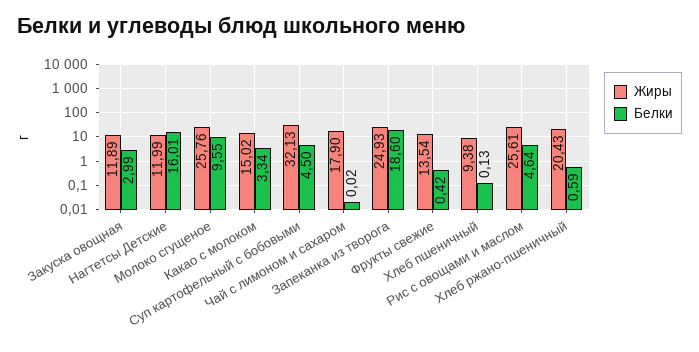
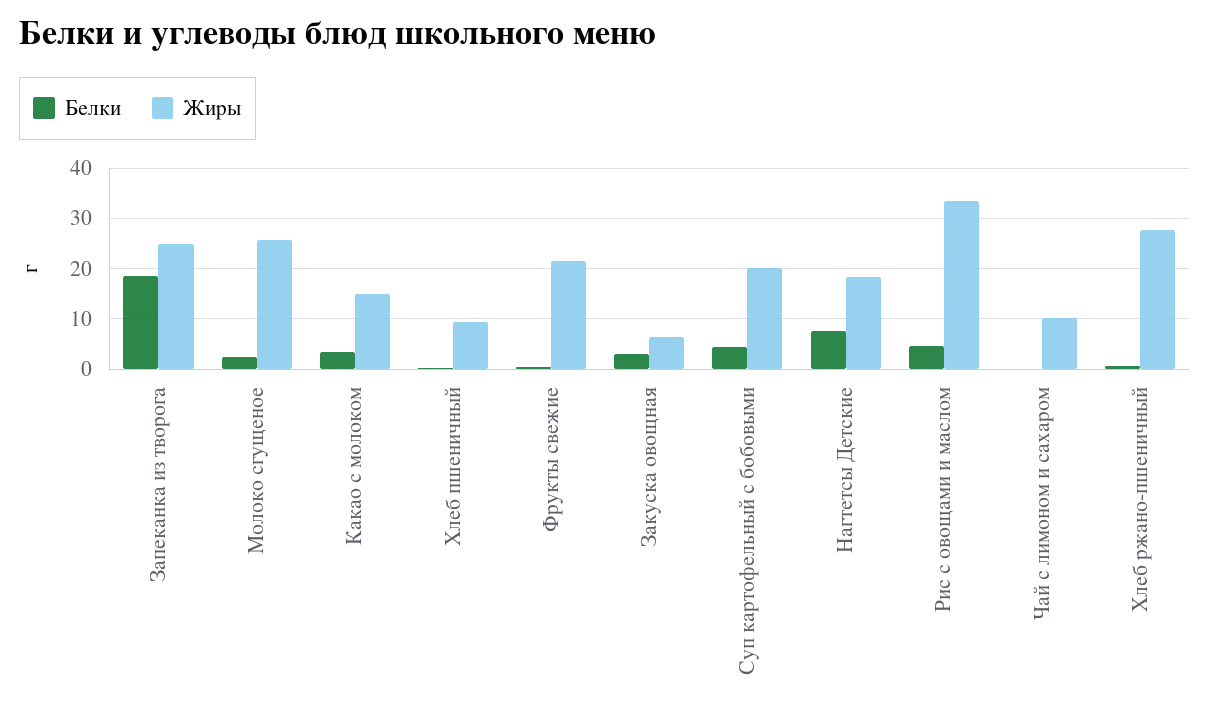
  {
    "Жиры": {
-     "Закуска овощная": 11.89,
+     "Закуска овощная": 6,
-     "Нагтетсы Детские": 11.99,
+     "Нагтетсы Детские": 18,
      "Молоко сгущеное": 25.76,
      "Какао с молоком": 15.02,
-     "Суп картофельный с бобовыми": 32.13,
+     "Суп картофельный с бобовыми": 20,
-     "Чай с лимоном и сахаром": 17.9,
+     "Чай с лимоном и сахаром": 10,
      "Запеканка из творога": 24.93,
-     "Фрукты свежие": 13.54,
+     "Фрукты свежие": 22,
      "Хлеб пшеничный": 9.38,
-     "Рис с овощами и маслом": 25.61,
+     "Рис с овощами и маслом": 34,
-     "Хлеб ржано-пшеничный": 20.43
+     "Хлеб ржано-пшеничный": 28
    },
    "Белки": {
      "Закуска овощная": 2.99,
-     "Нагтетсы Детские": 16.01,
+     "Нагтетсы Детские": 8,
-     "Молоко сгущеное": 9.55,
+     "Молоко сгущеное": 2,
      "Какао с молоком": 3.34,
      "Суп картофельный с бобовыми": 4.5,
      "Чай с лимоном и сахаром": 0.02,
      "Запеканка из творога": 18.6,
      "Фрукты свежие": 0.42,
      "Хлеб пшеничный": 0.13,
      "Рис с овощами и маслом": 4.64,
      "Хлеб ржано-пшеничный": 0.59
    }
  }

